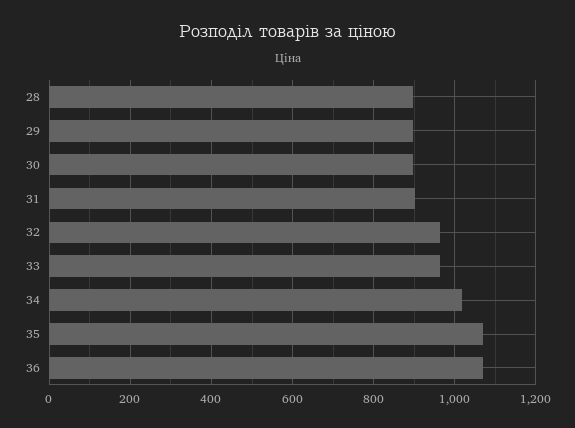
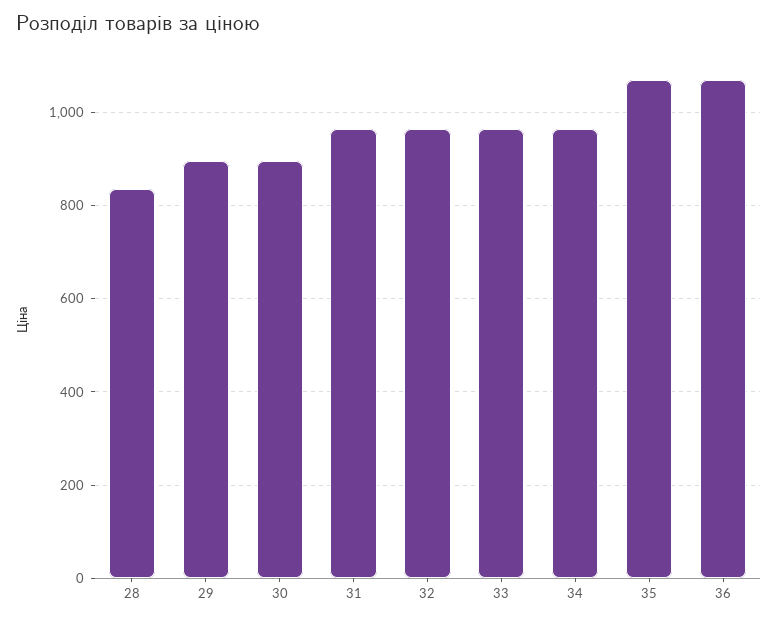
  {
-   "28": 900,
+   "28": 840,
    "29": 900,
    "30": 900,
-   "31": 900,
+   "31": 960,
    "32": 960,
    "33": 960,
-   "34": 1020,
+   "34": 960,
    "35": 1060,
    "36": 1060
  }

